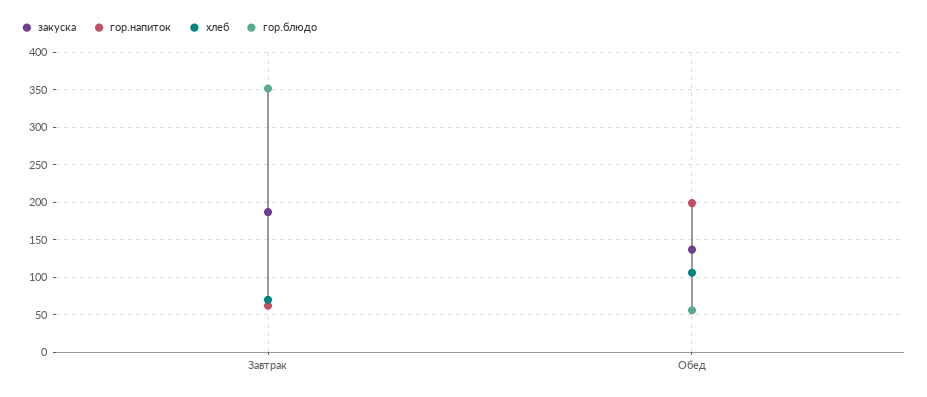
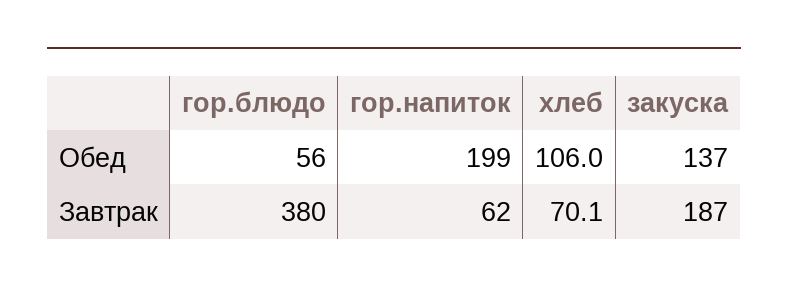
  {
    "закуска": {
      "Завтрак": 187,
      "Обед": 137
    },
    "гор.напиток": {
      "Завтрак": 62,
      "Обед": 199
    },
    "хлеб": {
      "Завтрак": 70.1,
      "Обед": 106
    },
    "гор.блюдо": {
-     "Завтрак": 350,
+     "Завтрак": 380,
      "Обед": 56
    }
  }

